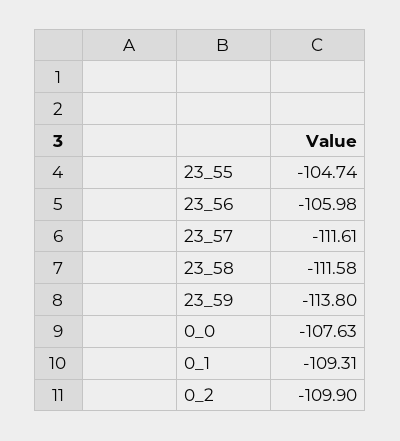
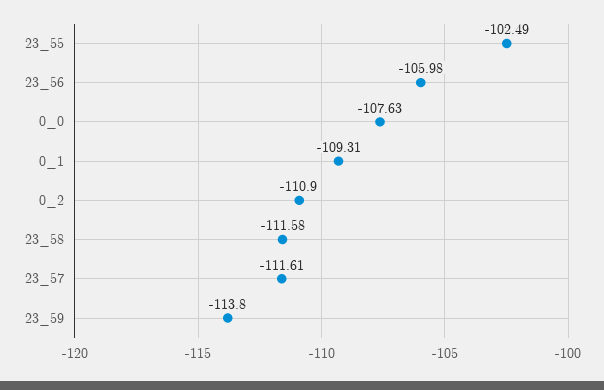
  {
-   "23_55": -104.74,
+   "23_55": -102.49,
    "23_56": -105.98,
    "23_57": -111.61,
    "23_58": -111.58,
    "23_59": -113.8,
    "0_0": -107.63,
    "0_1": -109.31,
-   "0_2": -109.9
+   "0_2": -110.9
  }

